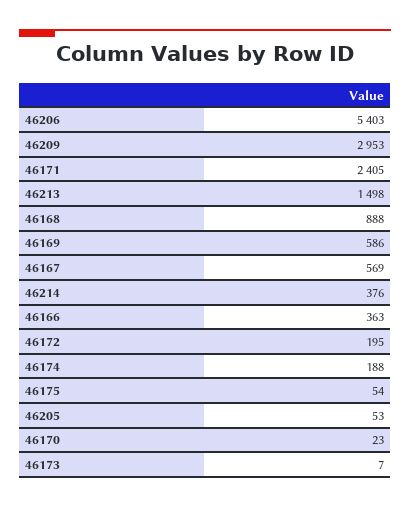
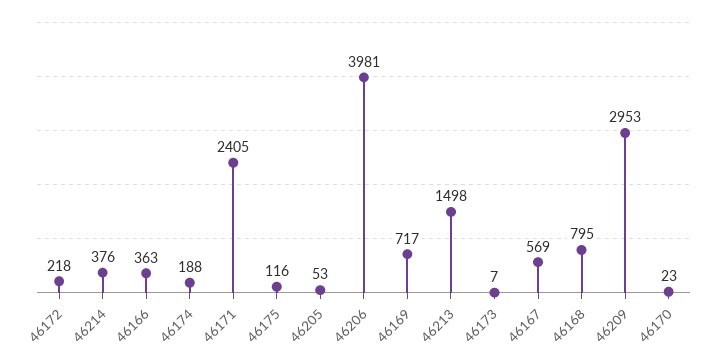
  {
-   "46206": 5403,
+   "46206": 3981,
    "46209": 2953,
    "46171": 2405,
    "46213": 1498,
-   "46168": 888,
+   "46168": 795,
-   "46169": 586,
+   "46169": 717,
    "46167": 569,
    "46214": 376,
    "46166": 363,
-   "46172": 195,
+   "46172": 218,
    "46174": 188,
-   "46175": 54,
+   "46175": 116,
    "46205": 53,
    "46170": 23,
    "46173": 7
  }

